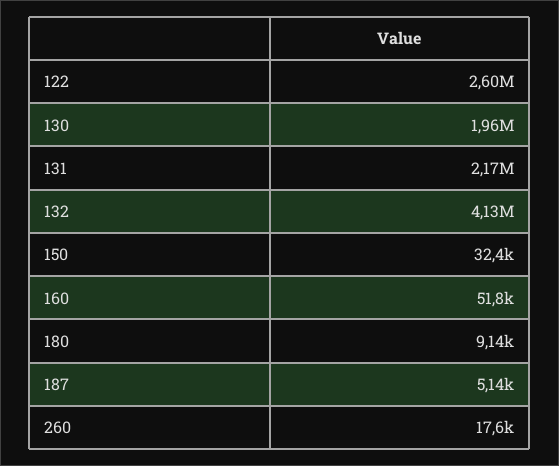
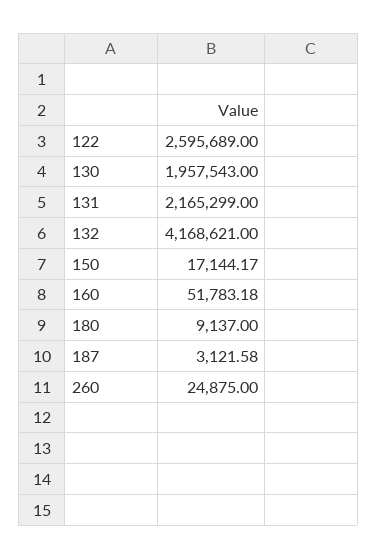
  {
    "122": 2595689,
    "130": 1957543,
    "131": 2165299,
-   "132": 4130000,
+   "132": 4168621,
-   "150": 32400,
+   "150": 17144.17,
    "160": 51783.18,
    "180": 9137,
-   "187": 5140,
+   "187": 3121.58,
-   "260": 17600
+   "260": 24875
  }

